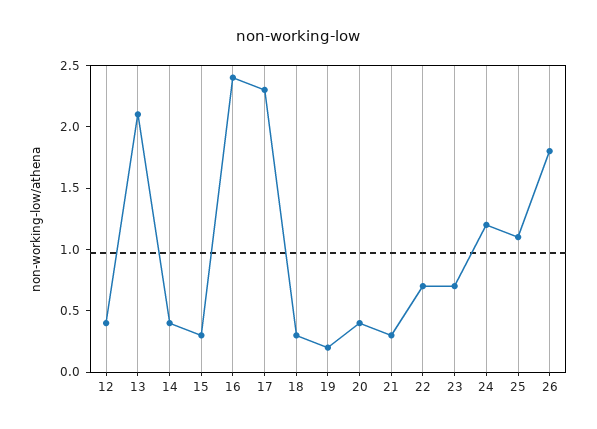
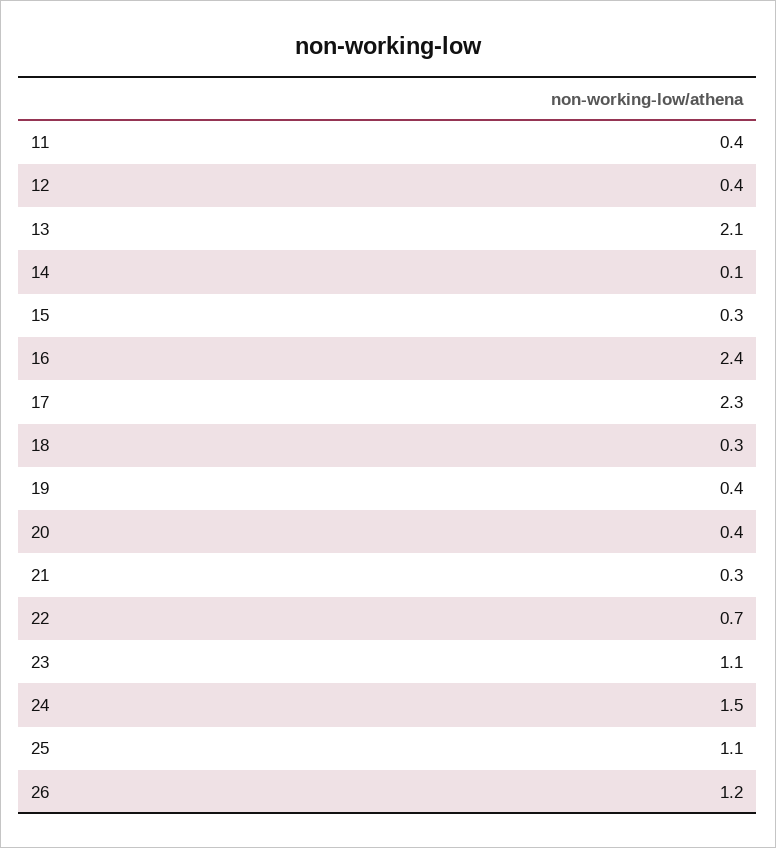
  {
    "12": 0.4,
    "13": 2.1,
-   "14": 0.4,
+   "14": 0.1,
    "15": 0.3,
    "16": 2.4,
    "17": 2.3,
    "18": 0.3,
-   "19": 0.2,
+   "19": 0.4,
    "20": 0.4,
    "21": 0.3,
    "22": 0.7,
-   "23": 0.7,
+   "23": 1.1,
-   "24": 1.2,
+   "24": 1.5,
    "25": 1.1,
-   "26": 1.8
+   "26": 1.2,
+   "11": 0.4
  }

